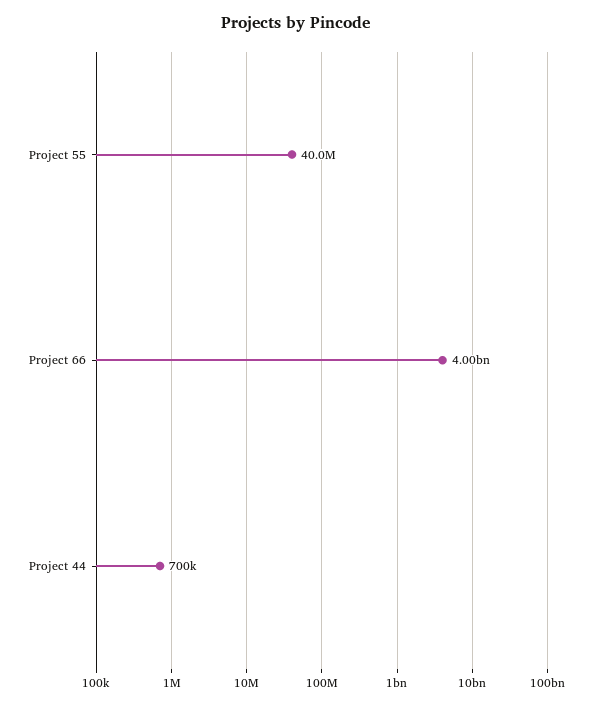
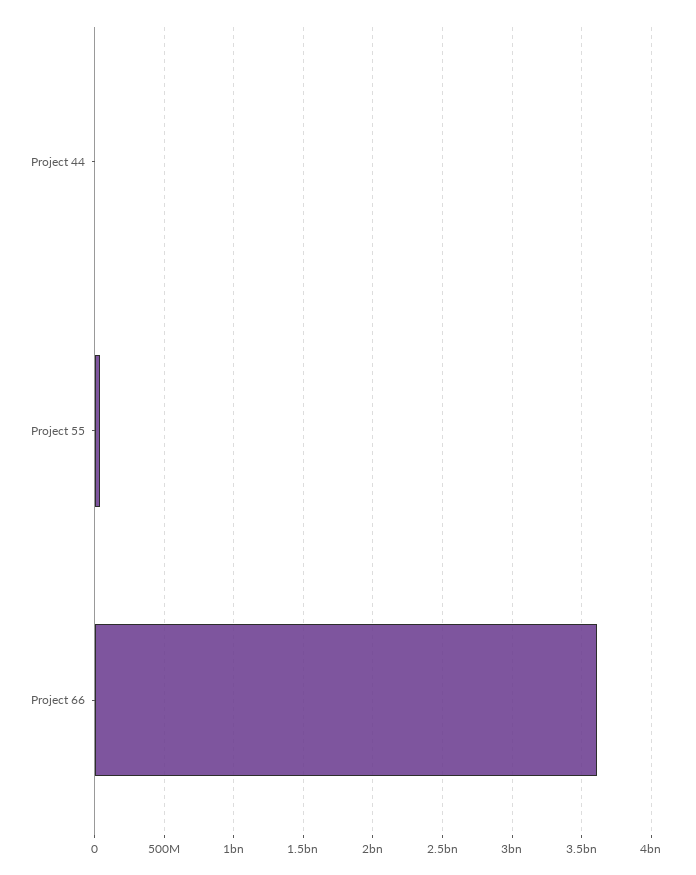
  {
    "Project 55": 40000000,
-   "Project 66": 4000000000,
+   "Project 66": 3600000000,
    "Project 44": 700000
  }

